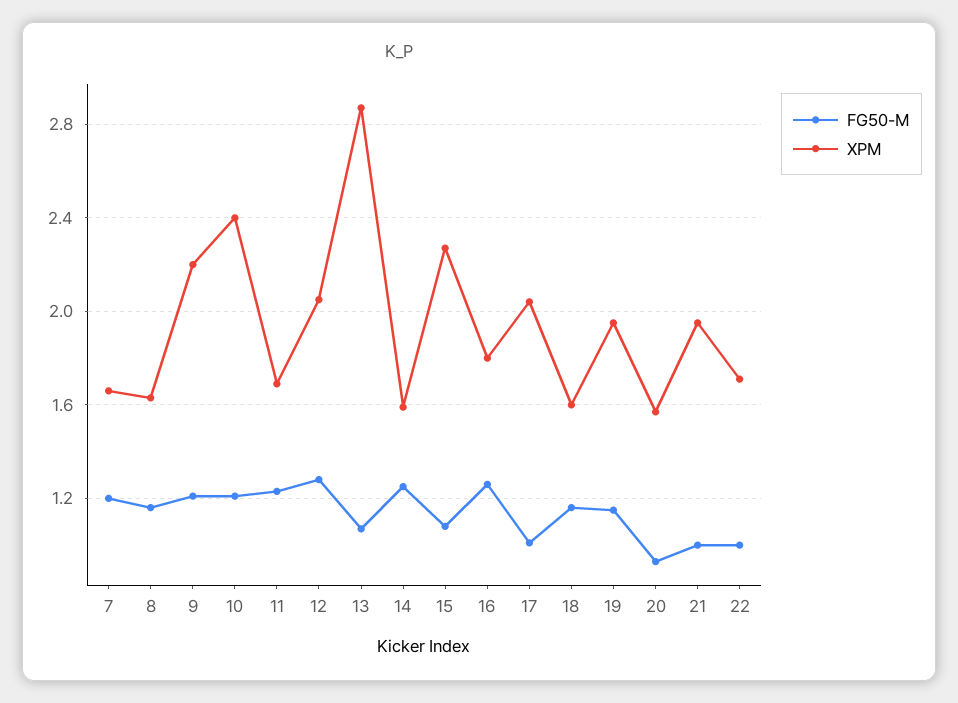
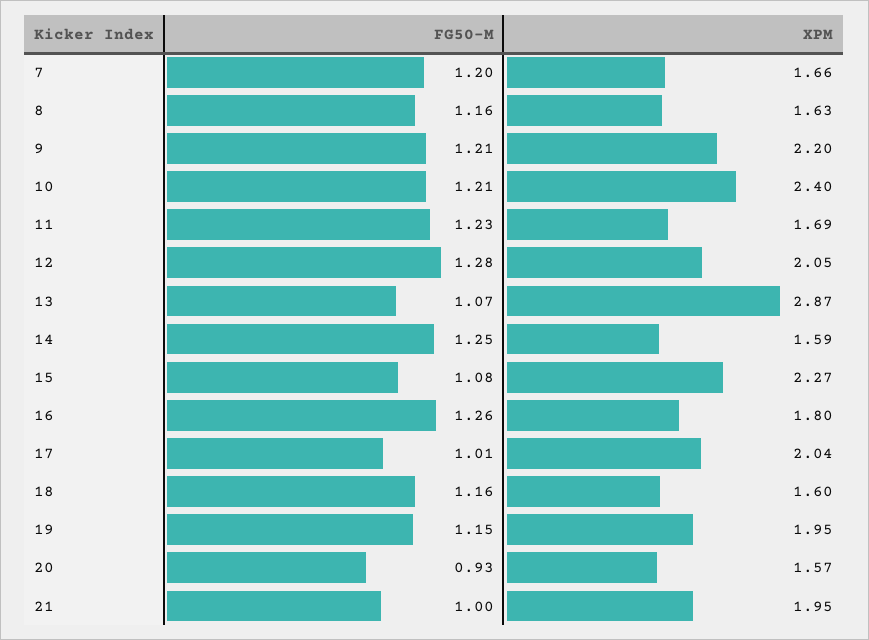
  {
    "FG50-M": {
      "7": 1.2,
      "8": 1.16,
      "9": 1.21,
      "10": 1.21,
      "11": 1.23,
      "12": 1.28,
      "13": 1.07,
      "14": 1.25,
      "15": 1.08,
      "16": 1.26,
      "17": 1.01,
      "18": 1.16,
      "19": 1.15,
      "20": 0.93,
-     "21": 1,
+     "21": 1
-     "22": 1
    },
    "XPM": {
      "7": 1.66,
      "8": 1.63,
      "9": 2.2,
      "10": 2.4,
      "11": 1.69,
      "12": 2.05,
      "13": 2.87,
      "14": 1.59,
      "15": 2.27,
      "16": 1.8,
      "17": 2.04,
      "18": 1.6,
      "19": 1.95,
      "20": 1.57,
-     "21": 1.95,
+     "21": 1.95
-     "22": 1.7
    }
  }

